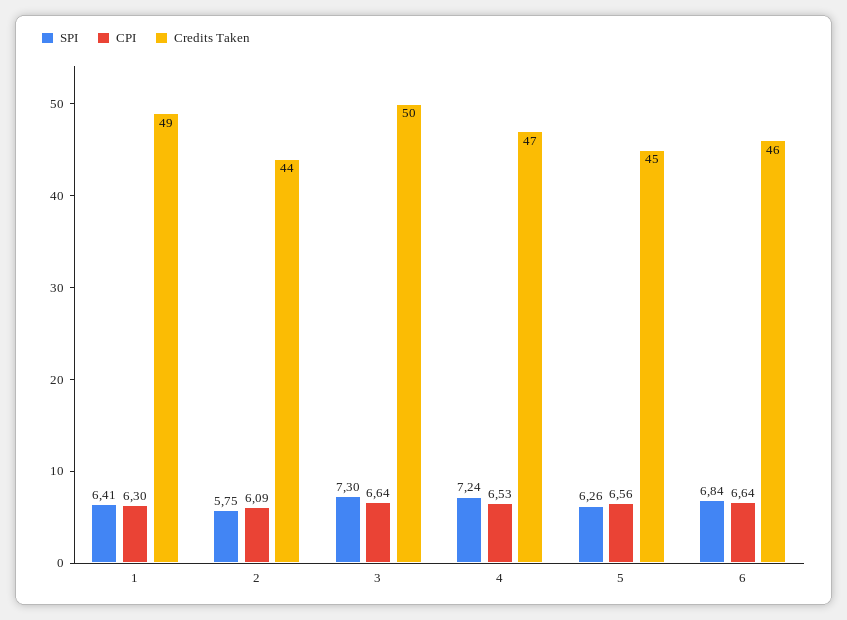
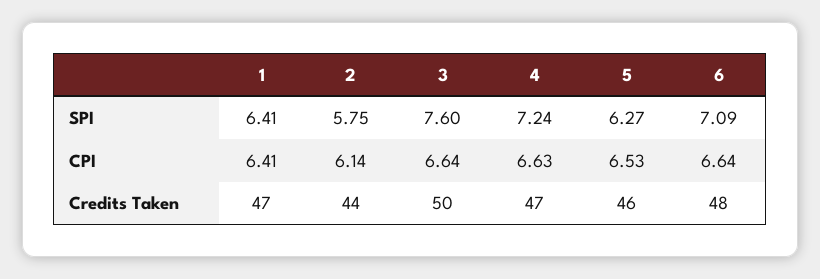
  {
    "SPI": {
      "1": 6.41,
      "2": 5.75,
-     "3": 7.3,
+     "3": 7.6,
      "4": 7.24,
-     "5": 6.26,
+     "5": 6.27,
-     "6": 6.84
+     "6": 7.09
    },
    "CPI": {
-     "1": 6.3,
+     "1": 6.41,
-     "2": 6.09,
+     "2": 6.14,
      "3": 6.64,
-     "4": 6.53,
+     "4": 6.63,
-     "5": 6.56,
+     "5": 6.53,
      "6": 6.64
    },
    "Credits Taken": {
-     "1": 49,
+     "1": 47,
      "2": 44,
      "3": 50,
      "4": 47,
-     "5": 45,
+     "5": 46,
-     "6": 46
+     "6": 48
    }
  }

